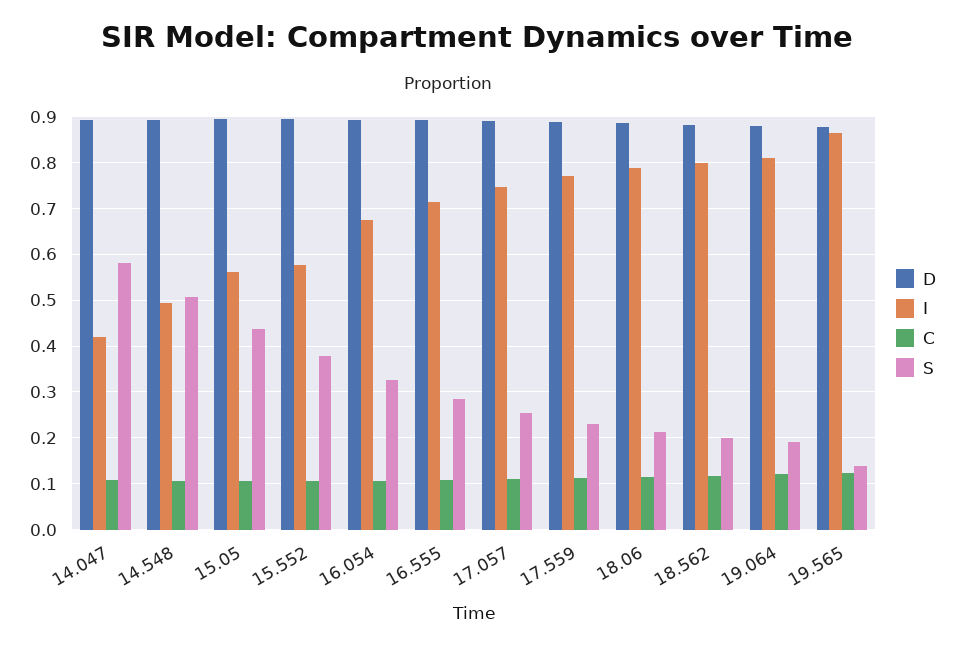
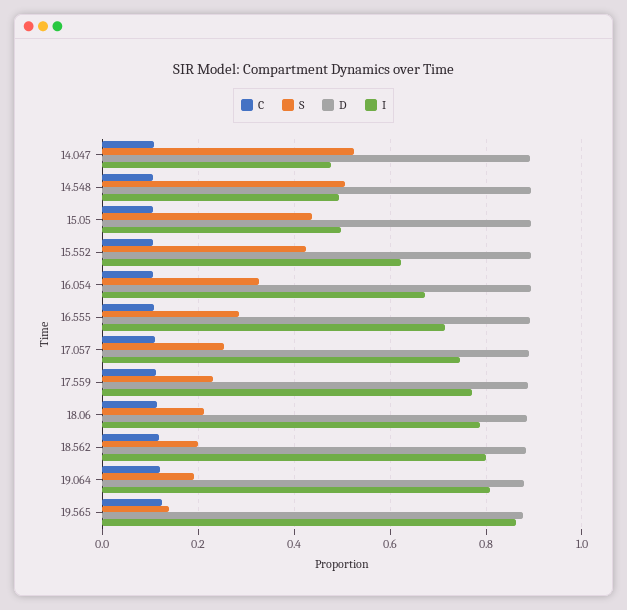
  {
    "D": {
      "14.047": 0.9,
      "14.548": 0.9,
      "15.05": 0.9,
      "15.552": 0.9,
      "16.054": 0.9,
      "16.555": 0.9,
      "17.057": 0.9,
      "17.559": 0.88,
      "18.06": 0.88,
      "18.562": 0.88,
      "19.064": 0.88,
      "19.565": 0.88
    },
    "I": {
-     "14.047": 0.42,
+     "14.047": 0.48,
      "14.548": 0.5,
-     "15.05": 0.56,
+     "15.05": 0.5,
-     "15.552": 0.58,
+     "15.552": 0.62,
      "16.054": 0.68,
      "16.555": 0.72,
      "17.057": 0.74,
      "17.559": 0.76,
      "18.06": 0.78,
      "18.562": 0.8,
      "19.064": 0.8,
      "19.565": 0.86
    },
    "C": {
      "14.047": 0.1,
      "14.548": 0.1,
      "15.05": 0.1,
      "15.552": 0.1,
      "16.054": 0.1,
      "16.555": 0.1,
      "17.057": 0.1,
      "17.559": 0.12,
      "18.06": 0.12,
      "18.562": 0.12,
      "19.064": 0.12,
      "19.565": 0.12
    },
    "S": {
-     "14.047": 0.58,
+     "14.047": 0.52,
      "14.548": 0.5,
      "15.05": 0.44,
-     "15.552": 0.38,
+     "15.552": 0.42,
      "16.054": 0.32,
      "16.555": 0.28,
      "17.057": 0.26,
      "17.559": 0.24,
      "18.06": 0.22,
      "18.562": 0.2,
      "19.064": 0.2,
      "19.565": 0.14
    }
  }

